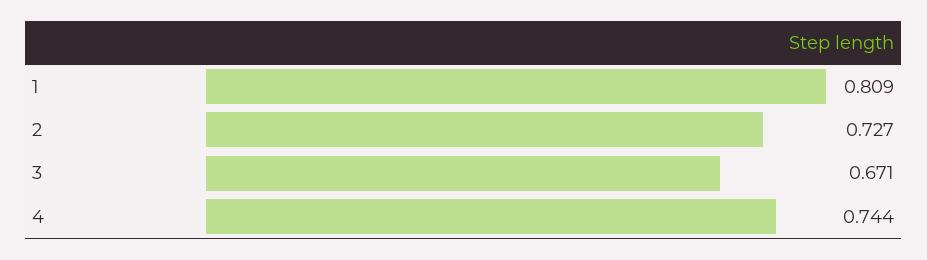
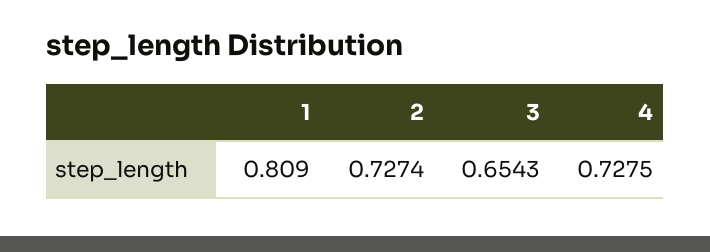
  {
    "1": 0.809,
    "2": 0.7274,
-   "3": 0.671,
+   "3": 0.6543,
-   "4": 0.744
+   "4": 0.7275
  }

